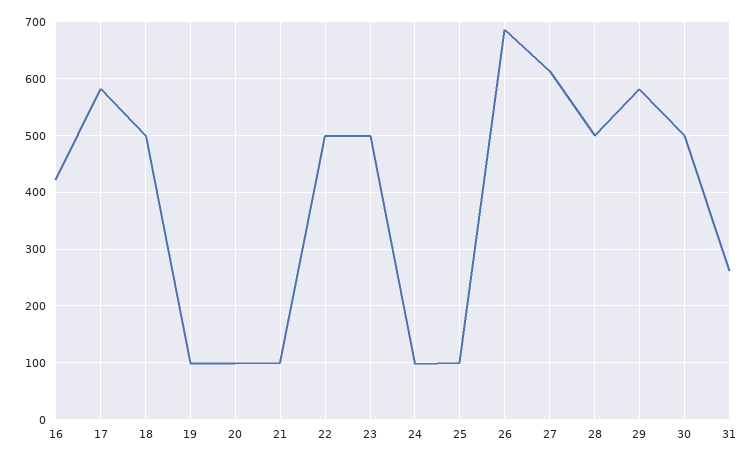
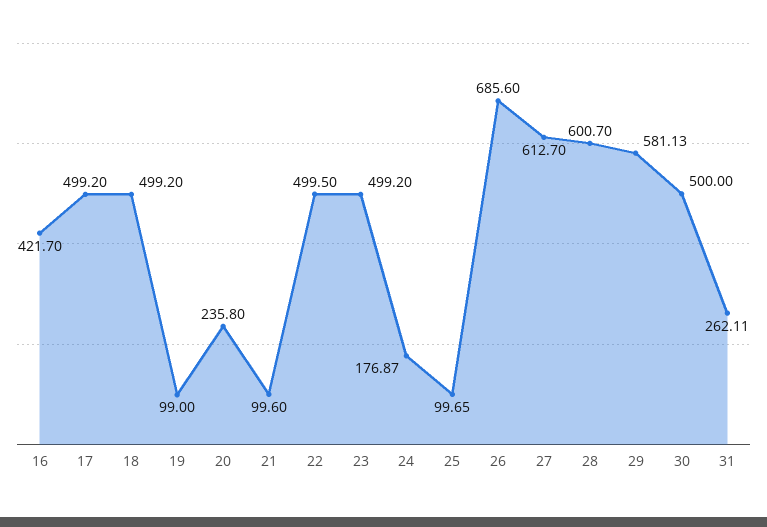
  {
    "16": 421.7,
-   "17": 580,
+   "17": 499.2,
    "18": 499.2,
    "19": 99,
-   "20": 100,
+   "20": 235.8,
    "21": 99.6,
    "22": 499.5,
    "23": 499.2,
-   "24": 100,
+   "24": 176.87,
    "25": 99.65,
    "26": 685.6,
    "27": 612.7,
-   "28": 500,
+   "28": 600.7,
    "29": 581.13,
    "30": 500,
    "31": 262.11
  }

